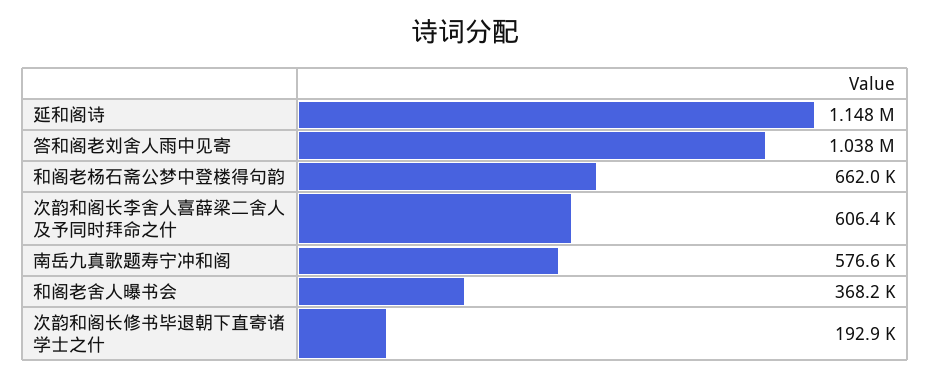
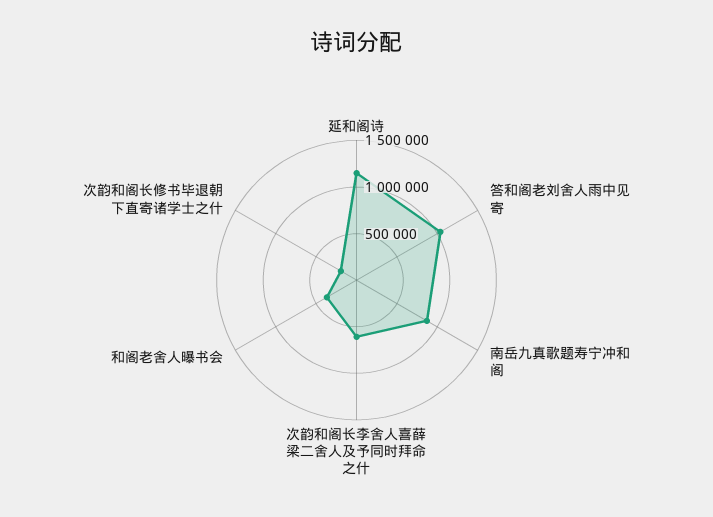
  {
    "延和阁诗": 1148000,
    "答和阁老刘舍人雨中见寄": 1038000,
-   "和阁老杨石斋公梦中登楼得句韵": 662000,
    "次韵和阁长李舍人喜薛梁二舍人及予同时拜命之什": 606400,
-   "南岳九真歌题寿宁冲和阁": 576600,
+   "南岳九真歌题寿宁冲和阁": 900000,
    "和阁老舍人曝书会": 368200,
    "次韵和阁长修书毕退朝下直寄诸学士之什": 192900
  }

